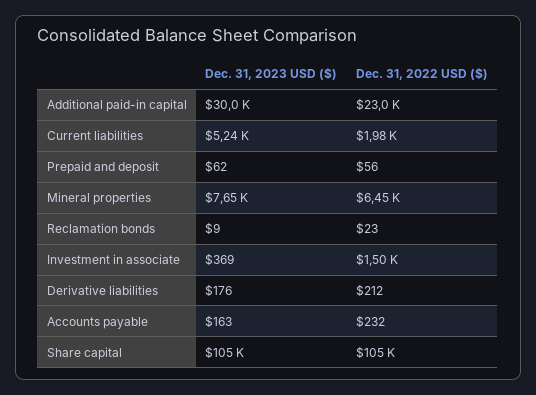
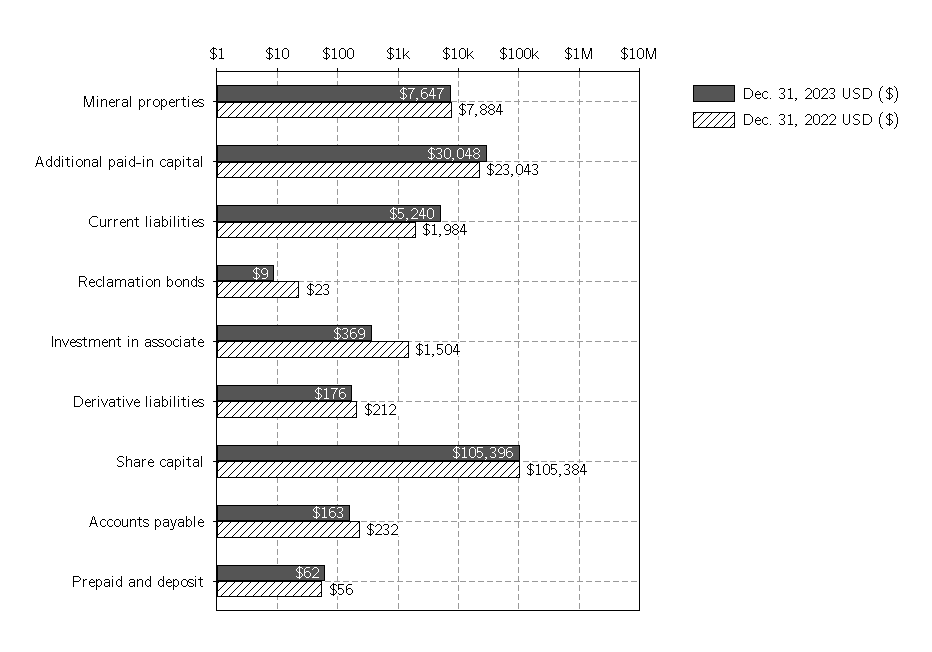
  {
    "Dec. 31, 2023 USD ($)": {
      "Additional paid-in capital": 30048,
      "Current liabilities": 5240,
      "Prepaid and deposit": 62,
      "Mineral properties": 7647,
      "Reclamation bonds": 9,
      "Investment in associate": 369,
      "Derivative liabilities": 176,
      "Accounts payable": 163,
      "Share capital": 105396
    },
    "Dec. 31, 2022 USD ($)": {
      "Additional paid-in capital": 23043,
      "Current liabilities": 1984,
      "Prepaid and deposit": 56,
-     "Mineral properties": 6450,
+     "Mineral properties": 7884,
      "Reclamation bonds": 23,
      "Investment in associate": 1504,
      "Derivative liabilities": 212,
      "Accounts payable": 232,
      "Share capital": 105384
    }
  }

